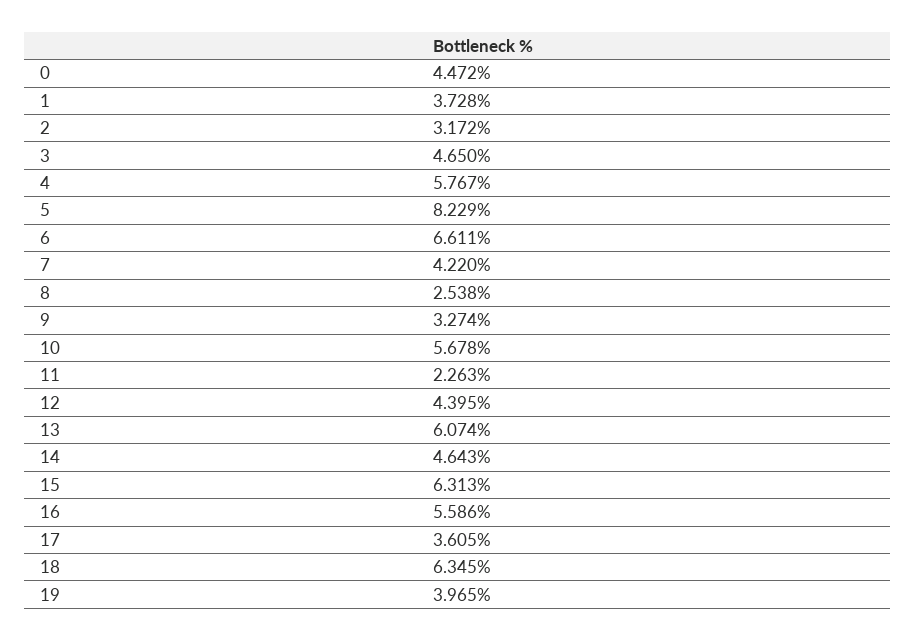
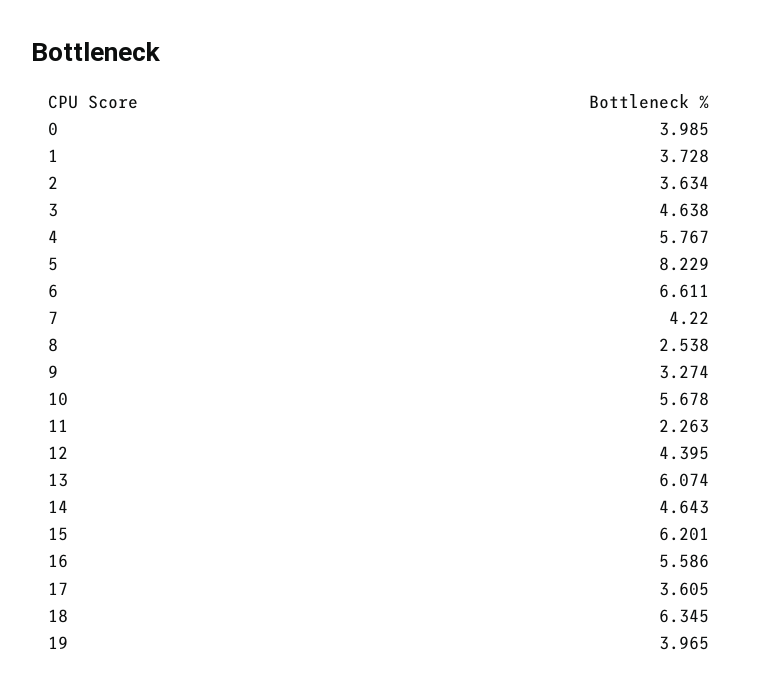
  {
-   "0": 4.472,
+   "0": 3.985,
    "1": 3.728,
-   "2": 3.172,
+   "2": 3.634,
-   "3": 4.65,
+   "3": 4.638,
    "4": 5.767,
    "5": 8.229,
    "6": 6.611,
    "7": 4.22,
    "8": 2.538,
    "9": 3.274,
    "10": 5.678,
    "11": 2.263,
    "12": 4.395,
    "13": 6.074,
    "14": 4.643,
-   "15": 6.313,
+   "15": 6.201,
    "16": 5.586,
    "17": 3.605,
    "18": 6.345,
    "19": 3.965
  }

